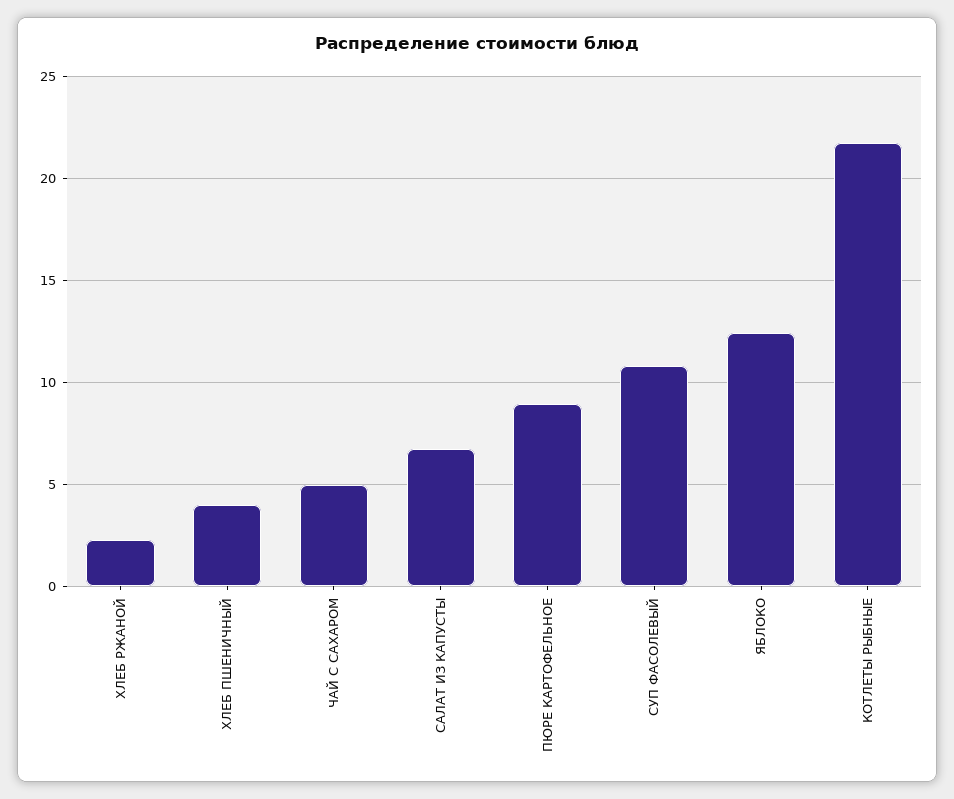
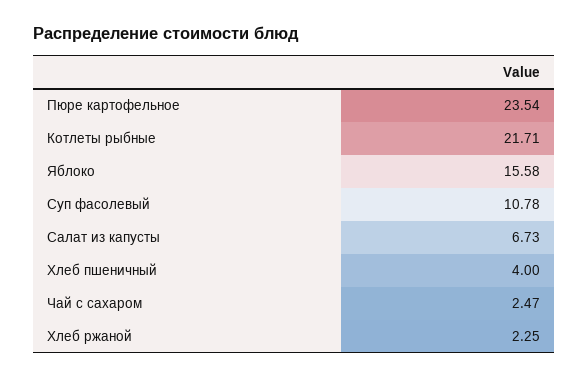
  {
    "ХЛЕБ РЖАНОЙ": 2.25,
    "ХЛЕБ ПШЕНИЧНЫЙ": 4,
-   "ЧАЙ С САХАРОМ": 5,
+   "ЧАЙ С САХАРОМ": 2.47,
    "САЛАТ ИЗ КАПУСТЫ": 6.73,
-   "ПЮРЕ КАРТОФЕЛЬНОЕ": 9,
+   "ПЮРЕ КАРТОФЕЛЬНОЕ": 23.54,
    "СУП ФАСОЛЕВЫЙ": 10.78,
-   "ЯБЛОКО": 12.5,
+   "ЯБЛОКО": 15.58,
    "КОТЛЕТЫ РЫБНЫЕ": 21.71
  }

